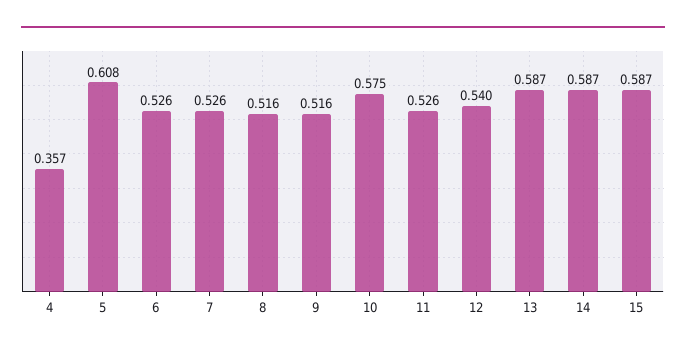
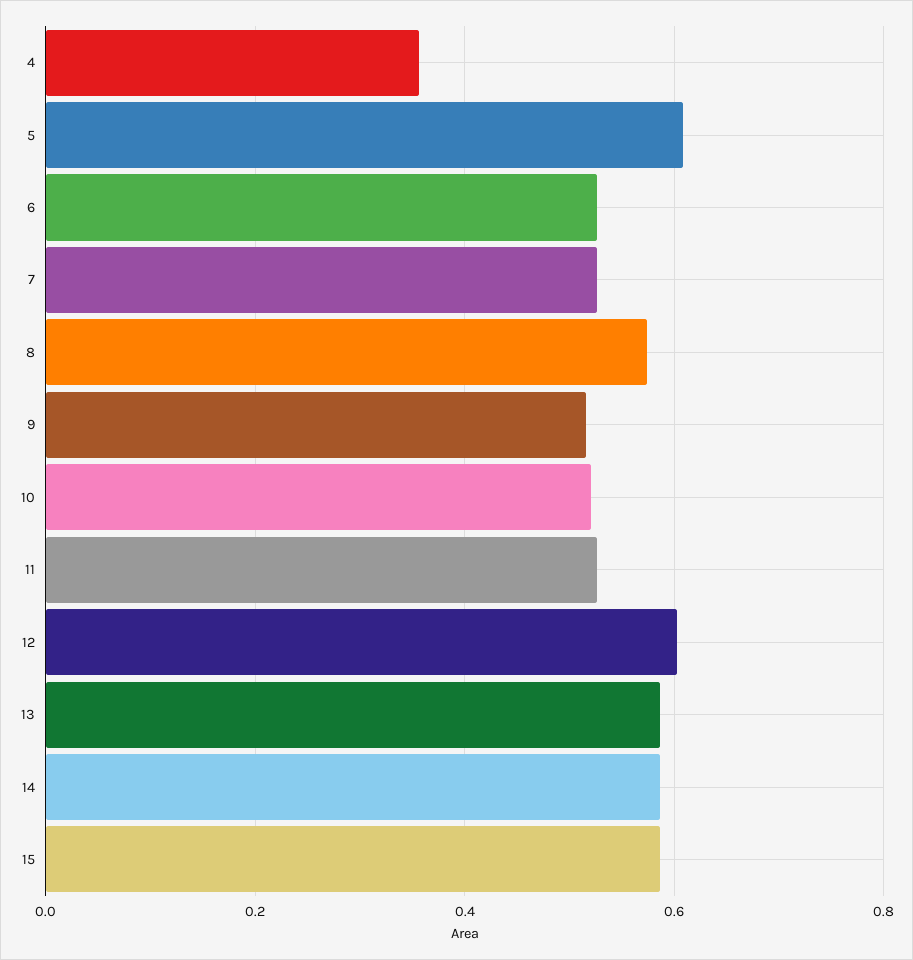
  {
    "4": 0.357,
    "5": 0.608,
    "6": 0.526,
    "7": 0.526,
-   "8": 0.516,
+   "8": 0.58,
    "9": 0.516,
-   "10": 0.575,
+   "10": 0.52,
    "11": 0.526,
-   "12": 0.54,
+   "12": 0.6,
    "13": 0.587,
    "14": 0.587,
    "15": 0.587
  }

